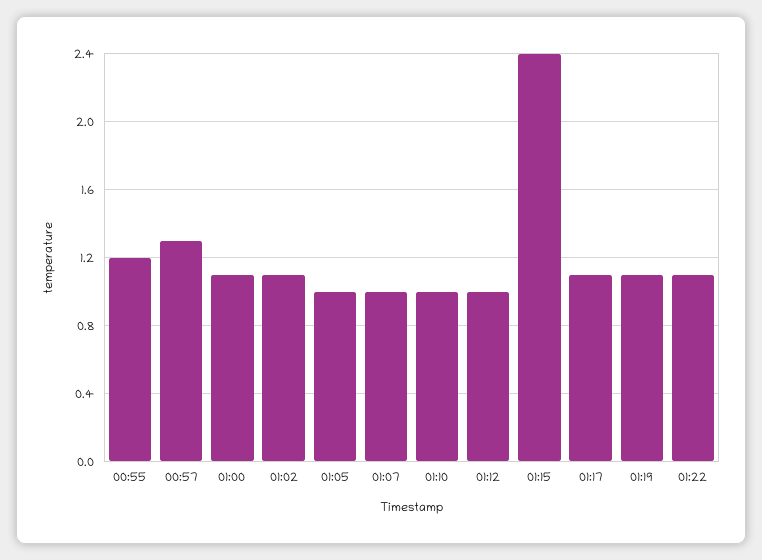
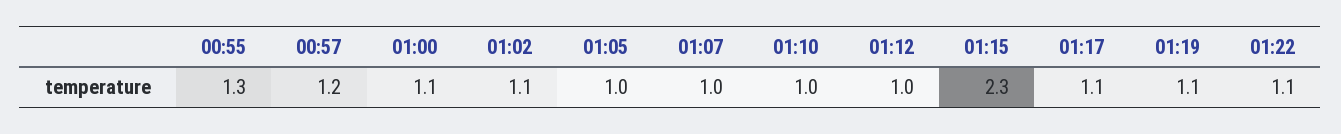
  {
-   "00:55": 1.2,
+   "00:55": 1.3,
-   "00:57": 1.3,
+   "00:57": 1.2,
    "01:00": 1.1,
    "01:02": 1.1,
    "01:05": 1,
    "01:07": 1,
    "01:10": 1,
    "01:12": 1,
-   "01:15": 2.4,
+   "01:15": 2.3,
    "01:17": 1.1,
    "01:19": 1.1,
    "01:22": 1.1
  }

